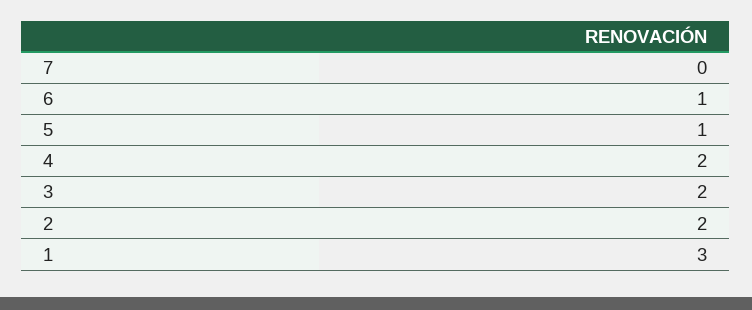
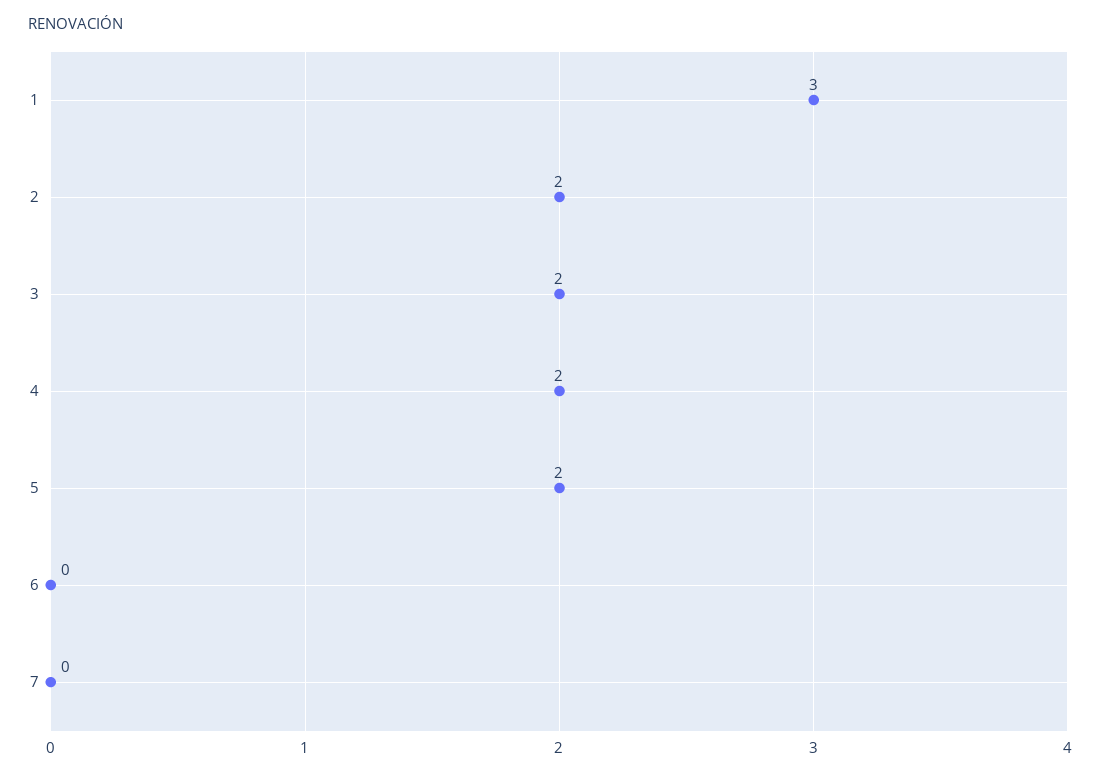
  {
    "7": 0,
-   "6": 1,
+   "6": 0,
-   "5": 1,
+   "5": 2,
    "4": 2,
    "3": 2,
    "2": 2,
    "1": 3
  }

